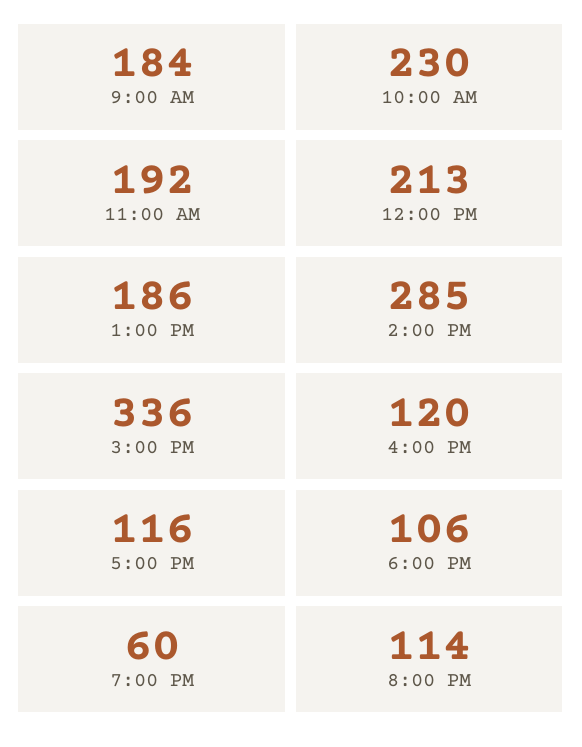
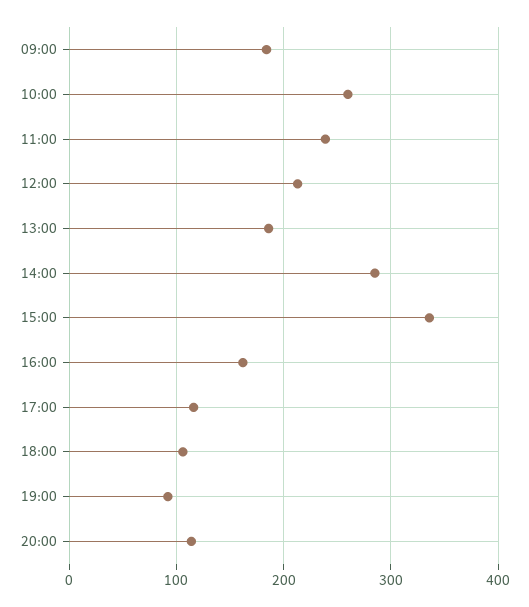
  {
    "9:00 AM": 184,
-   "10:00 AM": 230,
+   "10:00 AM": 260,
-   "11:00 AM": 192,
+   "11:00 AM": 240,
    "12:00 PM": 213,
    "1:00 PM": 186,
    "2:00 PM": 285,
    "3:00 PM": 336,
-   "4:00 PM": 120,
+   "4:00 PM": 160,
    "5:00 PM": 116,
    "6:00 PM": 106,
-   "7:00 PM": 60,
+   "7:00 PM": 90,
    "8:00 PM": 114
  }

